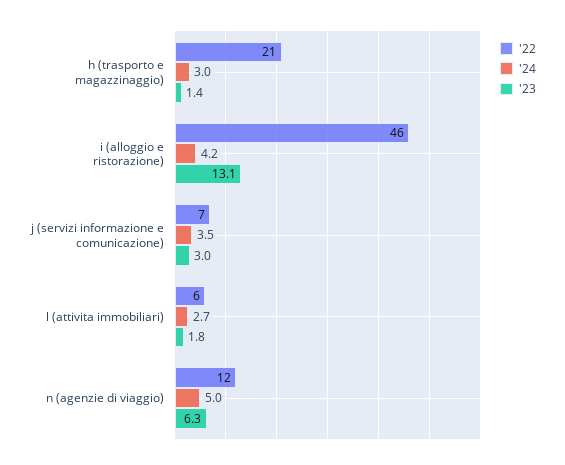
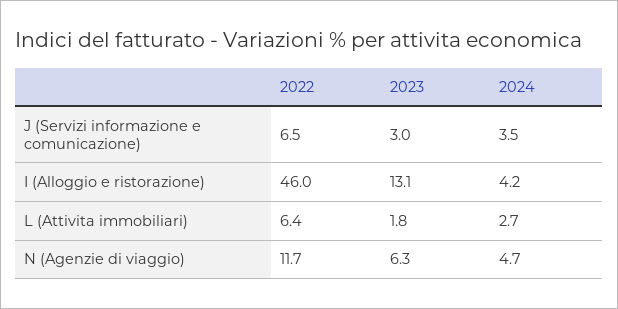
  {
    "'22": {
-     "h (trasporto e magazzinaggio)": 21,
      "i (alloggio e ristorazione)": 46,
      "j (servizi informazione e comunicazione)": 6.5,
      "l (attivita immobiliari)": 6.4,
      "n (agenzie di viaggio)": 11.7
    },
    "'24": {
-     "h (trasporto e magazzinaggio)": 3,
      "i (alloggio e ristorazione)": 4.2,
      "j (servizi informazione e comunicazione)": 3.5,
      "l (attivita immobiliari)": 2.7,
-     "n (agenzie di viaggio)": 5
+     "n (agenzie di viaggio)": 4.7
    },
    "'23": {
-     "h (trasporto e magazzinaggio)": 1.4,
      "i (alloggio e ristorazione)": 13.1,
      "j (servizi informazione e comunicazione)": 3,
      "l (attivita immobiliari)": 1.8,
      "n (agenzie di viaggio)": 6.3
    }
  }

